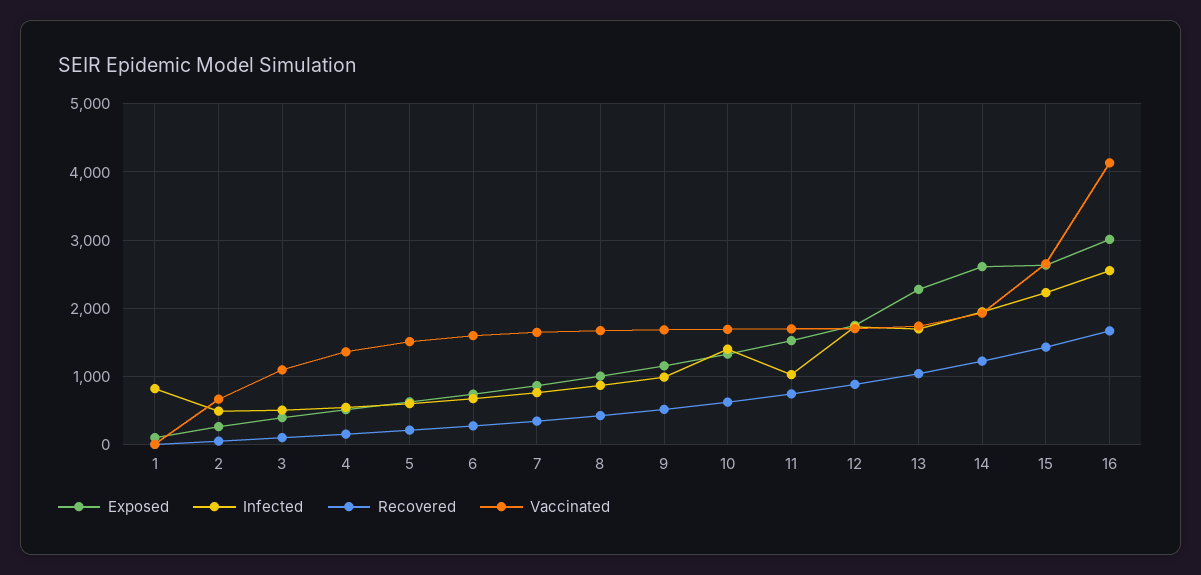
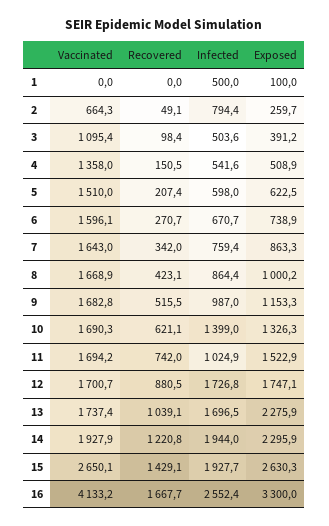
  {
    "Exposed": {
      "1": 100,
      "2": 259.7,
      "3": 391.2,
      "4": 508.9,
      "5": 622.5,
      "6": 738.9,
      "7": 863.3,
      "8": 1000.2,
      "9": 1153.3,
      "10": 1326.3,
      "11": 1522.9,
      "12": 1747.1,
      "13": 2275.9,
-     "14": 2600,
+     "14": 2295.9,
      "15": 2630.3,
-     "16": 3000
+     "16": 3300
    },
    "Infected": {
-     "1": 800,
+     "1": 500,
-     "2": 500,
+     "2": 794.4,
      "3": 503.6,
      "4": 541.6,
      "5": 598,
      "6": 670.7,
      "7": 759.4,
      "8": 864.4,
      "9": 987,
      "10": 1399,
      "11": 1024.9,
      "12": 1726.8,
      "13": 1696.5,
      "14": 1944,
-     "15": 2200,
+     "15": 1927.7,
      "16": 2552.4
    },
    "Recovered": {
      "1": 0,
      "2": 49.1,
      "3": 98.4,
      "4": 150.5,
      "5": 207.4,
      "6": 270.7,
      "7": 342,
      "8": 423.1,
      "9": 515.5,
      "10": 621.1,
      "11": 742,
      "12": 880.5,
      "13": 1039.1,
      "14": 1220.8,
      "15": 1429.1,
      "16": 1667.7
    },
    "Vaccinated": {
      "1": 0,
      "2": 664.3,
      "3": 1095.4,
      "4": 1358,
      "5": 1510,
      "6": 1596.1,
      "7": 1643,
      "8": 1668.9,
      "9": 1682.8,
      "10": 1690.3,
      "11": 1694.2,
      "12": 1700.7,
      "13": 1737.4,
      "14": 1927.9,
      "15": 2650.1,
      "16": 4133.2
    }
  }

